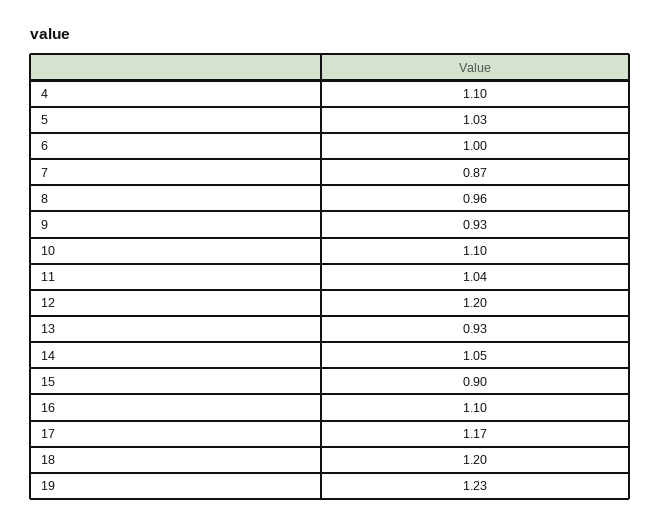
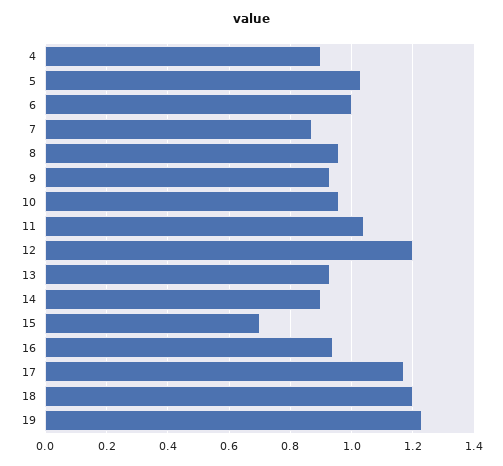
  {
-   "4": 1.1,
+   "4": 0.9,
    "5": 1.03,
    "6": 1,
    "7": 0.87,
    "8": 0.96,
    "9": 0.93,
-   "10": 1.1,
+   "10": 0.95,
    "11": 1.04,
    "12": 1.2,
    "13": 0.93,
-   "14": 1.05,
+   "14": 0.9,
-   "15": 0.9,
+   "15": 0.7,
-   "16": 1.1,
+   "16": 0.95,
    "17": 1.17,
    "18": 1.2,
    "19": 1.23
  }

